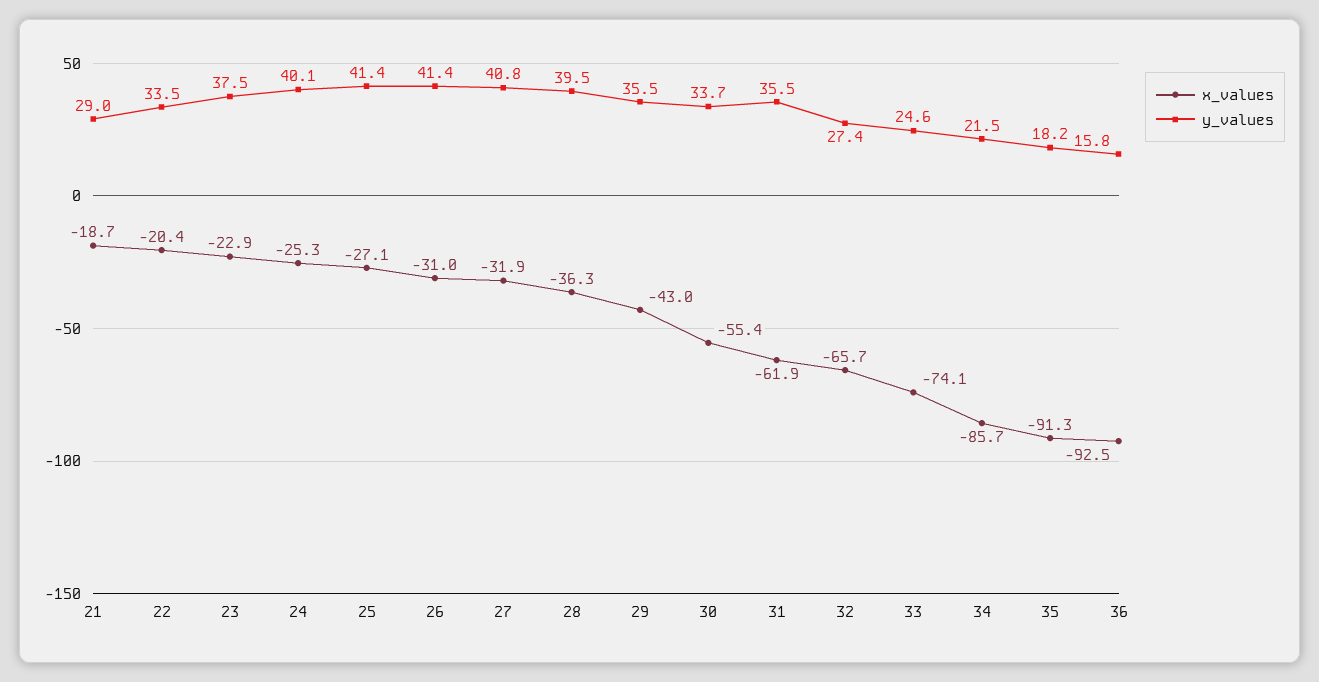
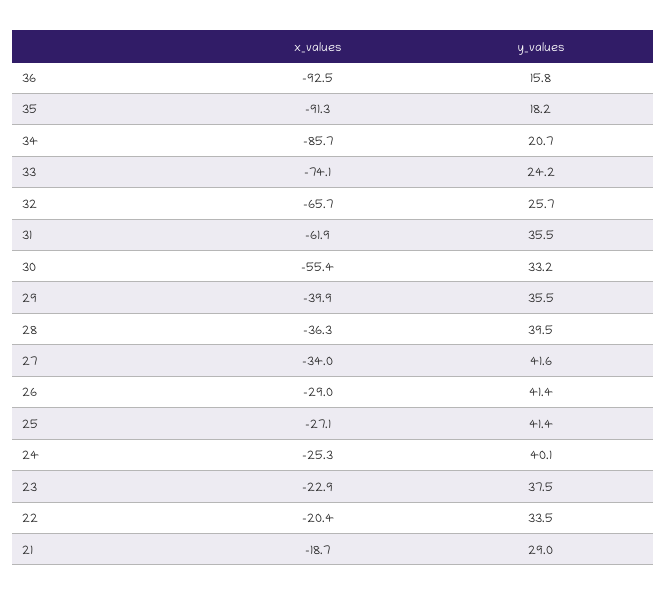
  {
    "x_values": {
      "21": -18.7,
      "22": -20.4,
      "23": -22.9,
      "24": -25.3,
      "25": -27.1,
-     "26": -31,
+     "26": -29,
-     "27": -31.9,
+     "27": -34,
      "28": -36.3,
-     "29": -43,
+     "29": -39.9,
      "30": -55.4,
      "31": -61.9,
      "32": -65.7,
      "33": -74.1,
      "34": -85.7,
      "35": -91.3,
      "36": -92.5
    },
    "y_values": {
      "21": 29,
      "22": 33.5,
      "23": 37.5,
      "24": 40.1,
      "25": 41.4,
      "26": 41.4,
-     "27": 40.8,
+     "27": 41.6,
      "28": 39.5,
      "29": 35.5,
-     "30": 33.7,
+     "30": 33.2,
      "31": 35.5,
-     "32": 27.4,
+     "32": 25.7,
-     "33": 24.6,
+     "33": 24.2,
-     "34": 21.5,
+     "34": 20.7,
      "35": 18.2,
      "36": 15.8
    }
  }

